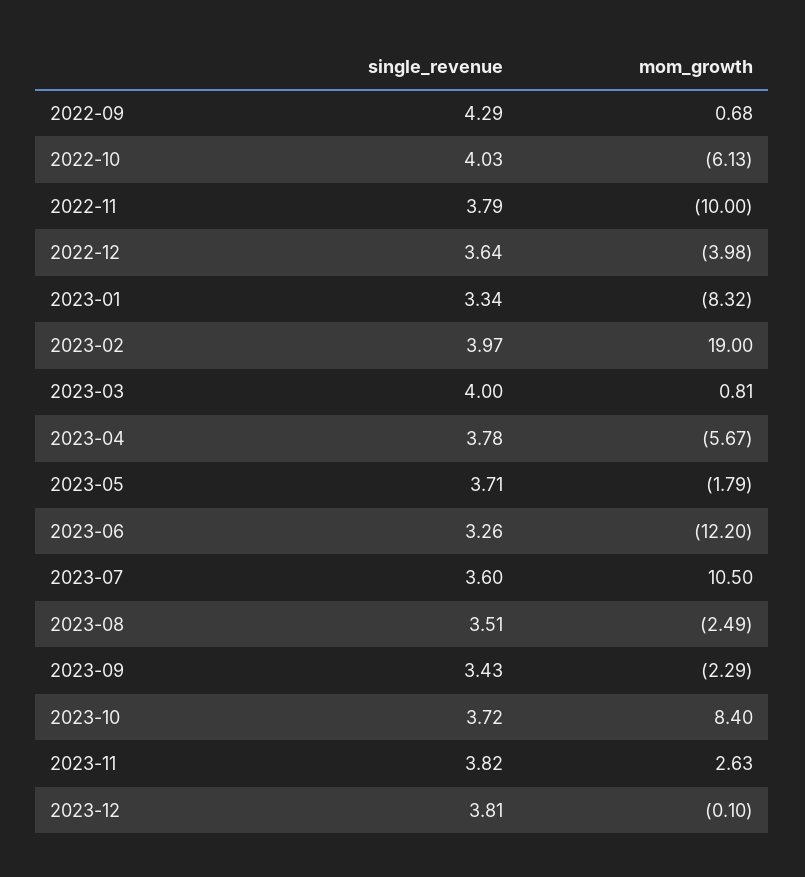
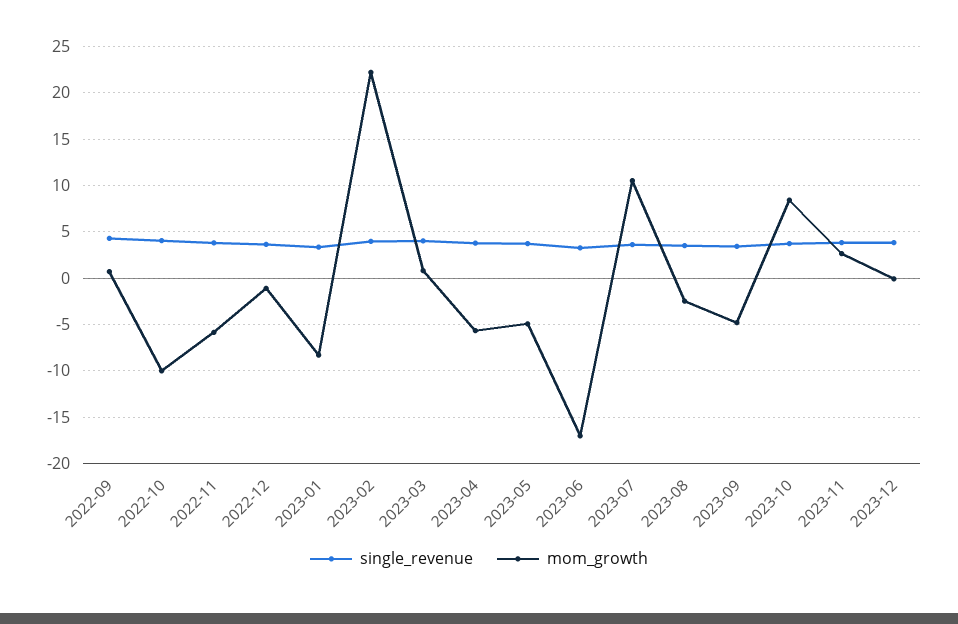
  {
    "single_revenue": {
      "2022-09": 4.29,
      "2022-10": 4.03,
      "2022-11": 3.79,
      "2022-12": 3.64,
      "2023-01": 3.34,
      "2023-02": 3.97,
      "2023-03": 4,
      "2023-04": 3.78,
      "2023-05": 3.71,
      "2023-06": 3.26,
      "2023-07": 3.6,
      "2023-08": 3.51,
      "2023-09": 3.43,
      "2023-10": 3.72,
      "2023-11": 3.82,
      "2023-12": 3.81
    },
    "mom_growth": {
      "2022-09": 0.68,
-     "2022-10": -6.13,
+     "2022-10": -10,
-     "2022-11": -10,
+     "2022-11": -6,
-     "2022-12": -3.98,
+     "2022-12": -1,
      "2023-01": -8.32,
-     "2023-02": 19,
+     "2023-02": 22,
      "2023-03": 0.81,
      "2023-04": -5.67,
-     "2023-05": -1.79,
+     "2023-05": -5,
-     "2023-06": -12.2,
+     "2023-06": -17,
      "2023-07": 10.5,
      "2023-08": -2.49,
-     "2023-09": -2.29,
+     "2023-09": -5,
      "2023-10": 8.4,
      "2023-11": 2.63,
      "2023-12": -0.1
    }
  }

